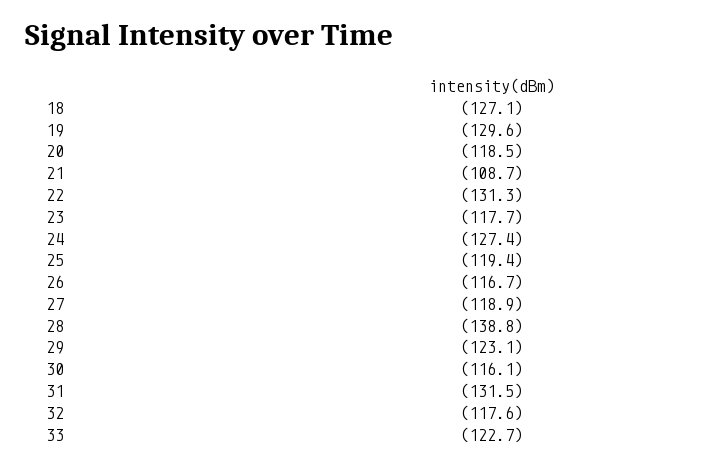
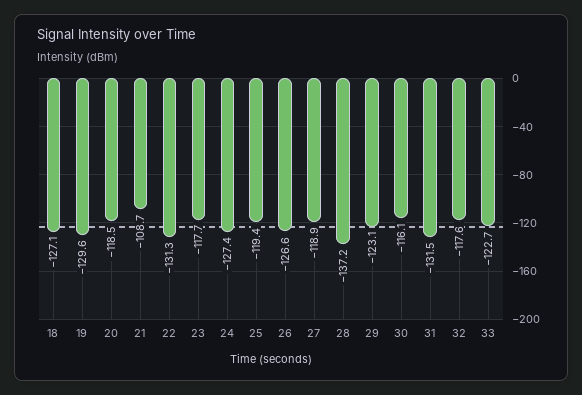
  {
    "18": -127.1,
    "19": -129.6,
    "20": -118.5,
    "21": -108.7,
    "22": -131.3,
    "23": -117.7,
    "24": -127.4,
    "25": -119.4,
-   "26": -116.7,
+   "26": -126.6,
    "27": -118.9,
-   "28": -138.8,
+   "28": -137.2,
    "29": -123.1,
    "30": -116.1,
    "31": -131.5,
    "32": -117.6,
    "33": -122.7
  }

